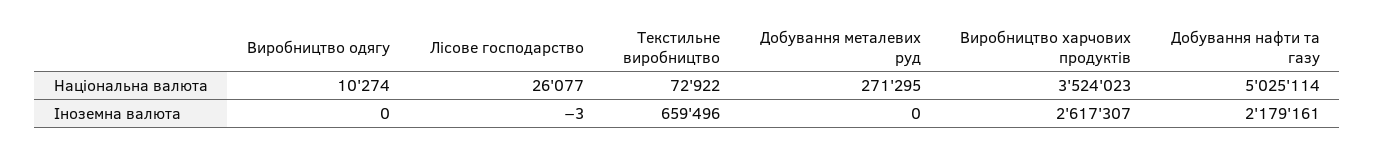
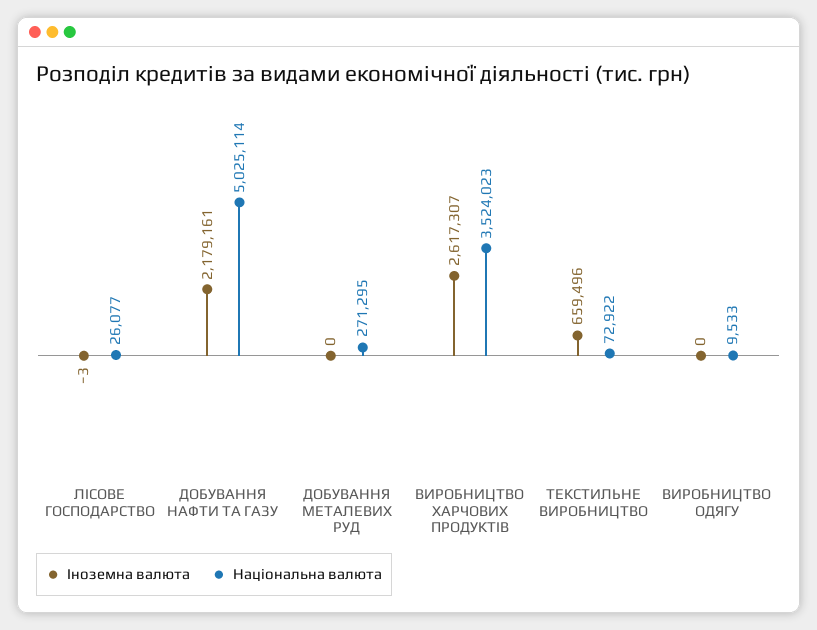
  {
    "Національна валюта": {
-     "Виробництво одягу": 10274,
+     "Виробництво одягу": 9533,
      "Лісове господарство": 26077,
      "Текстильне виробництво": 72922,
      "Добування металевих руд": 271295,
      "Виробництво харчових продуктів": 3524023,
      "Добування нафти та газу": 5025114
    },
    "Іноземна валюта": {
      "Виробництво одягу": 0,
      "Лісове господарство": -3,
      "Текстильне виробництво": 659496,
      "Добування металевих руд": 0,
      "Виробництво харчових продуктів": 2617307,
      "Добування нафти та газу": 2179161
    }
  }

